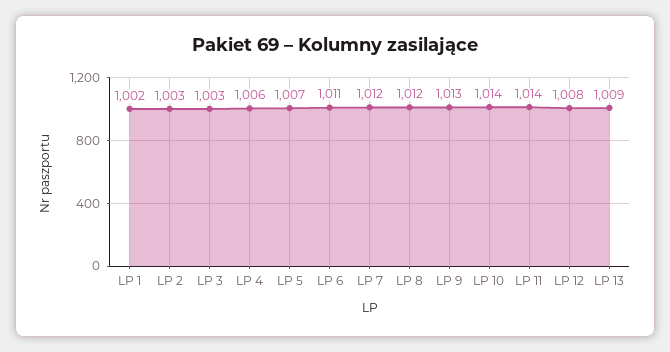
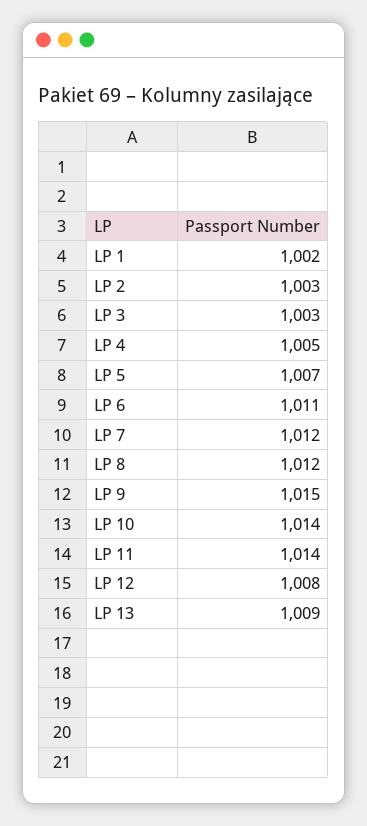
  {
    "LP 1": 1002,
    "LP 2": 1003,
    "LP 3": 1003,
-   "LP 4": 1006,
+   "LP 4": 1005,
    "LP 5": 1007,
    "LP 6": 1011,
    "LP 7": 1012,
    "LP 8": 1012,
-   "LP 9": 1013,
+   "LP 9": 1015,
    "LP 10": 1014,
    "LP 11": 1014,
    "LP 12": 1008,
    "LP 13": 1009
  }

